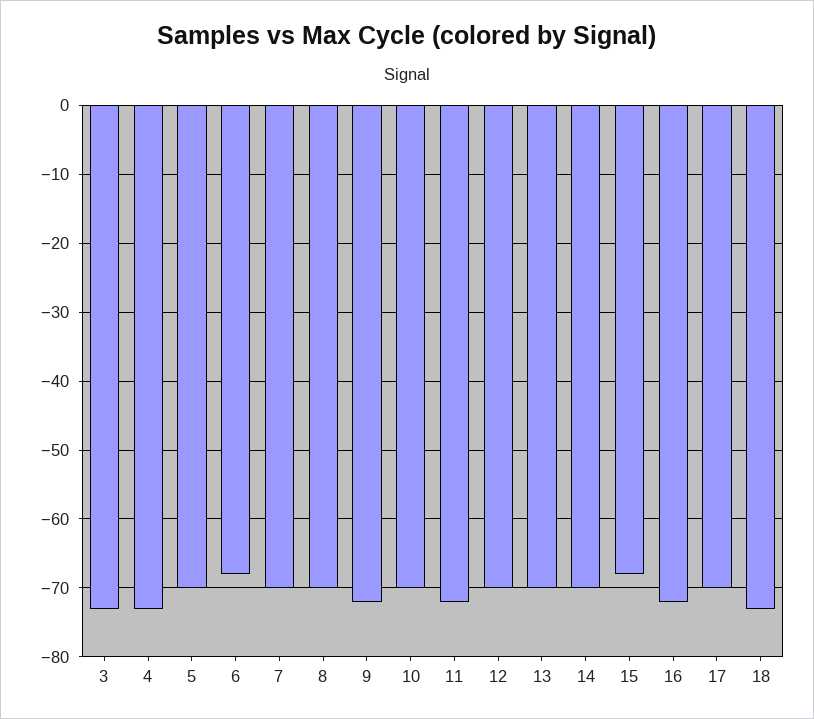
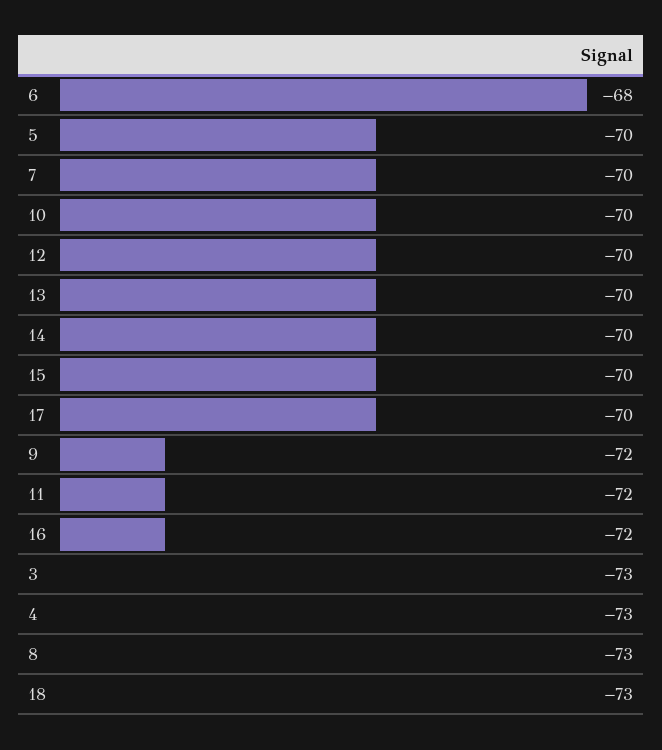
  {
    "3": -73,
    "4": -73,
    "5": -70,
    "6": -68,
    "7": -70,
-   "8": -70,
+   "8": -73,
    "9": -72,
    "10": -70,
    "11": -72,
    "12": -70,
    "13": -70,
    "14": -70,
-   "15": -68,
+   "15": -70,
    "16": -72,
    "17": -70,
    "18": -73
  }

